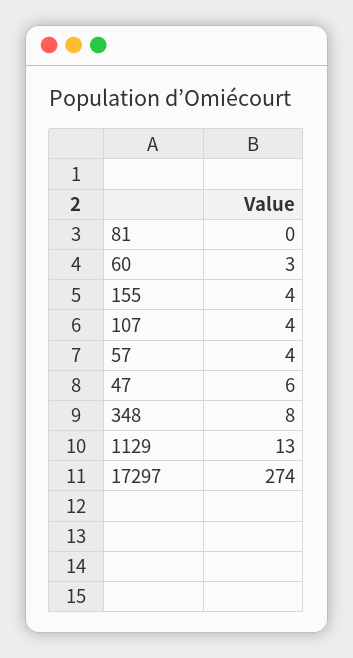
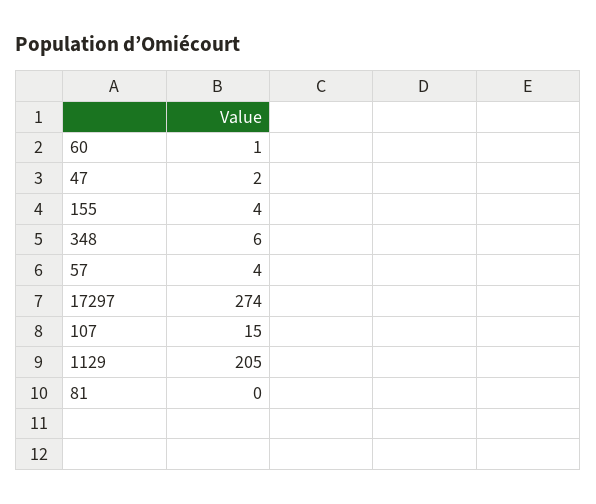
  {
    "81": 0,
-   "60": 3,
+   "60": 1,
    "155": 4,
-   "107": 4,
+   "107": 15,
    "57": 4,
-   "47": 6,
+   "47": 2,
-   "348": 8,
+   "348": 6,
-   "1129": 13,
+   "1129": 205,
    "17297": 274
  }

